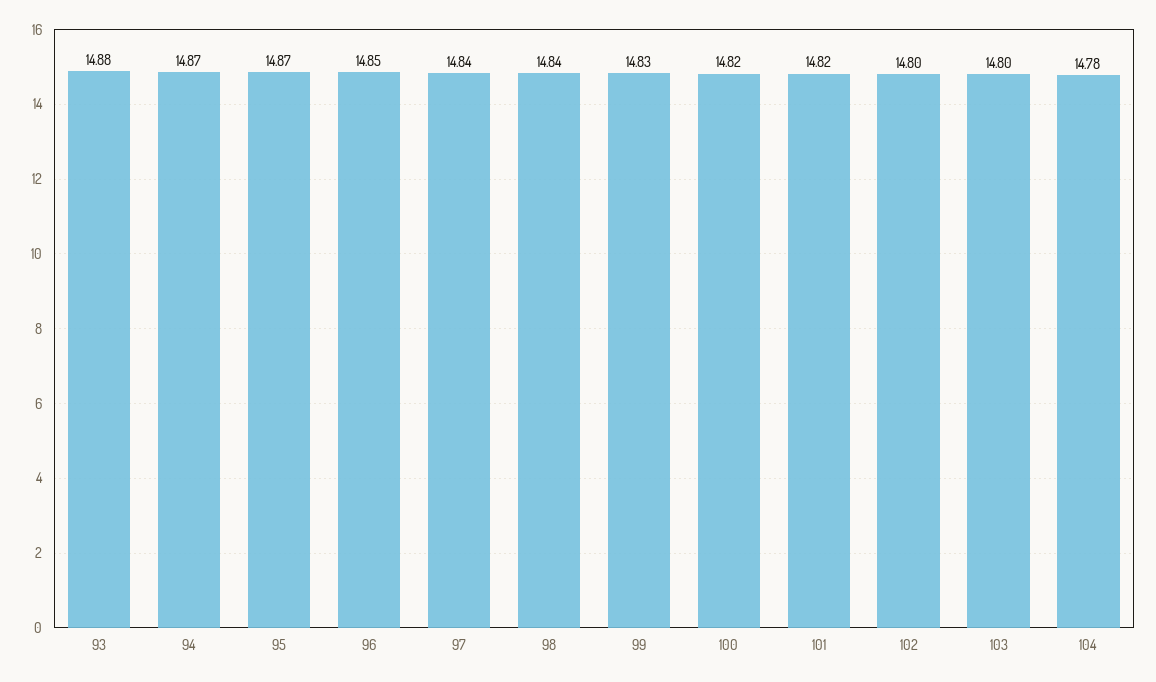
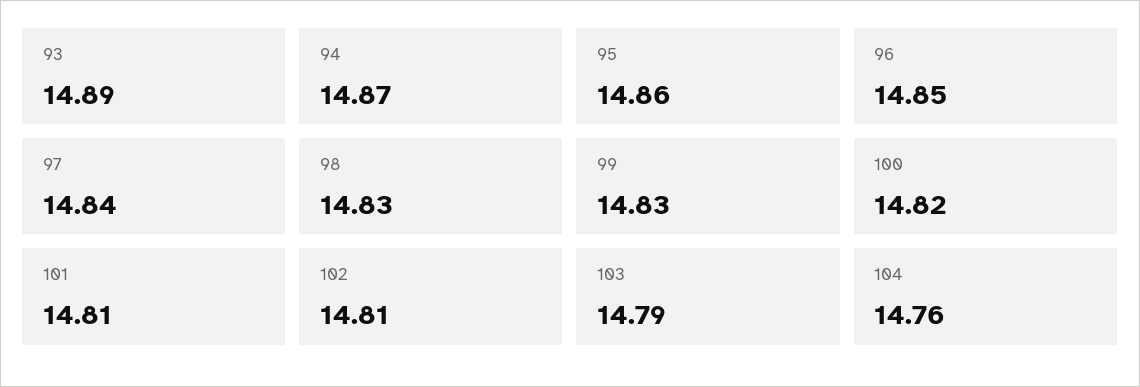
  {
-   "93": 14.88,
+   "93": 14.89,
    "94": 14.87,
-   "95": 14.87,
+   "95": 14.86,
    "96": 14.85,
    "97": 14.84,
-   "98": 14.84,
+   "98": 14.83,
    "99": 14.83,
    "100": 14.82,
-   "101": 14.82,
+   "101": 14.81,
-   "102": 14.8,
+   "102": 14.81,
-   "103": 14.8,
+   "103": 14.79,
-   "104": 14.78
+   "104": 14.76
  }

